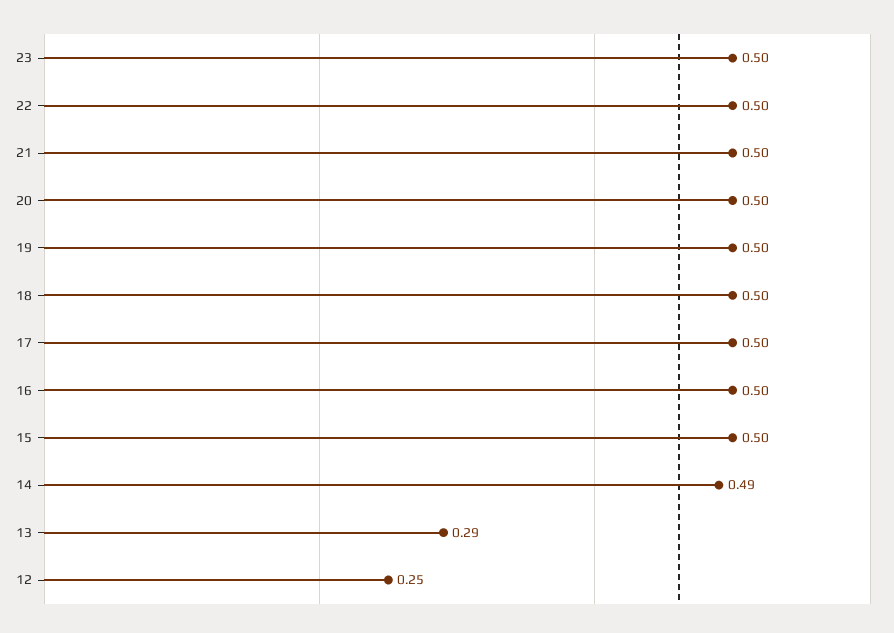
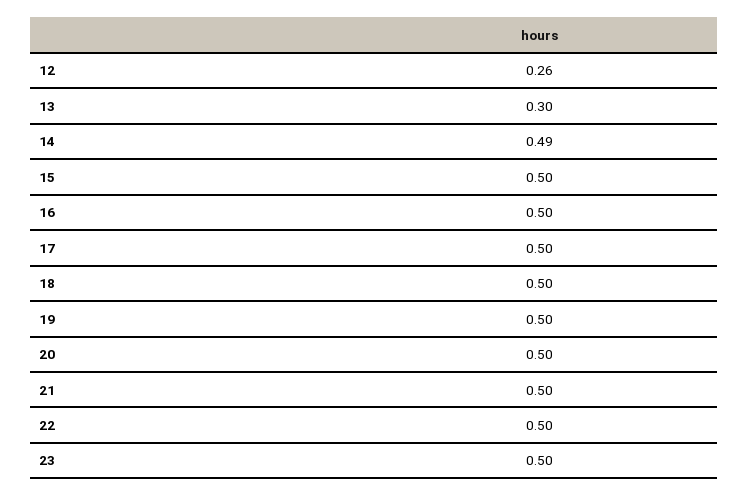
  {
    "23": 0.5,
    "22": 0.5,
    "21": 0.5,
    "20": 0.5,
    "19": 0.5,
    "18": 0.5,
    "17": 0.5,
    "16": 0.5,
    "15": 0.5,
    "14": 0.49,
-   "13": 0.29,
+   "13": 0.3,
-   "12": 0.25
+   "12": 0.26
  }

